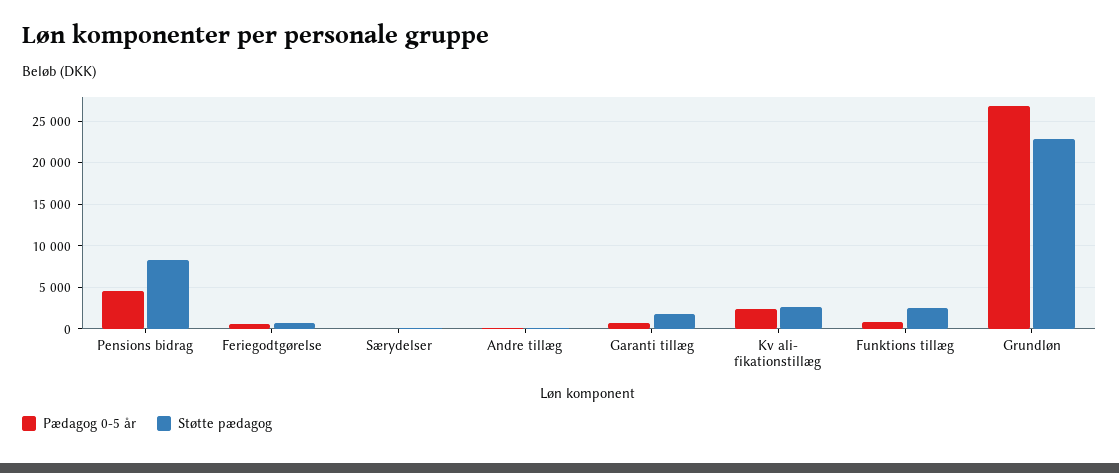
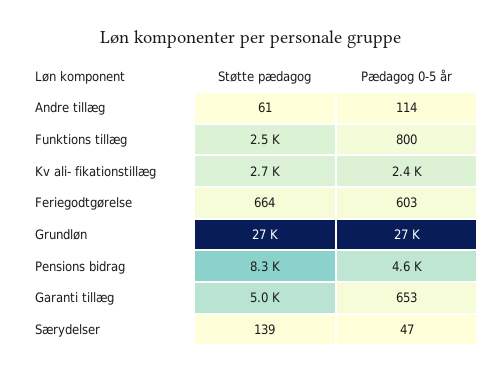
  {
    "Pædagog 0-5 år": {
      "Pensions bidrag": 4600,
      "Feriegodtgørelse": 603,
      "Særydelser": 47,
      "Andre tillæg": 114,
      "Garanti tillæg": 653,
      "Kv ali- fikationstillæg": 2400,
      "Funktions tillæg": 800,
      "Grundløn": 27000
    },
    "Støtte pædagog": {
      "Pensions bidrag": 8300,
      "Feriegodtgørelse": 664,
      "Særydelser": 139,
      "Andre tillæg": 61,
-     "Garanti tillæg": 2000,
+     "Garanti tillæg": 5000,
      "Kv ali- fikationstillæg": 2700,
      "Funktions tillæg": 2500,
-     "Grundløn": 23000
+     "Grundløn": 27000
    }
  }

